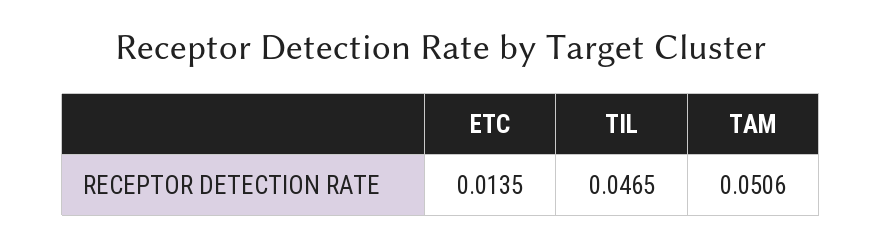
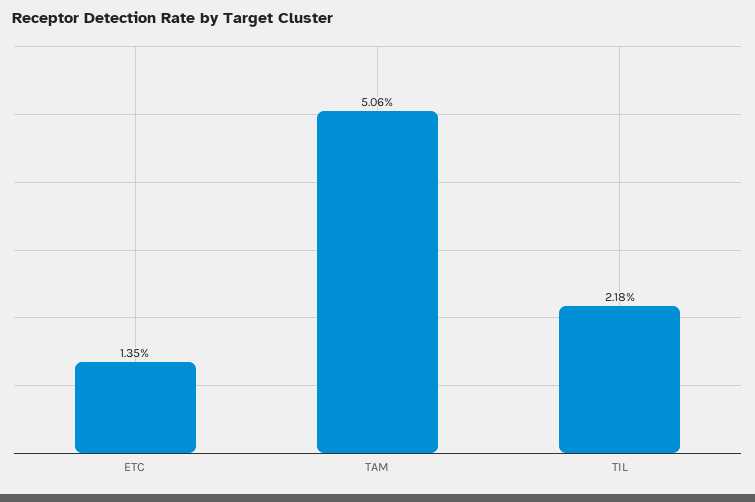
  {
    "ETC": 0.0135,
-   "TIL": 0.0465,
+   "TIL": 0.0218,
    "TAM": 0.0506
  }

